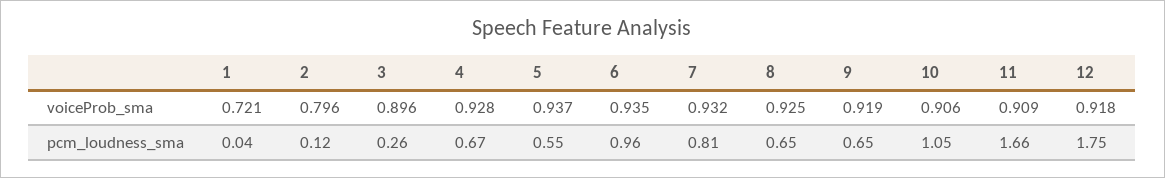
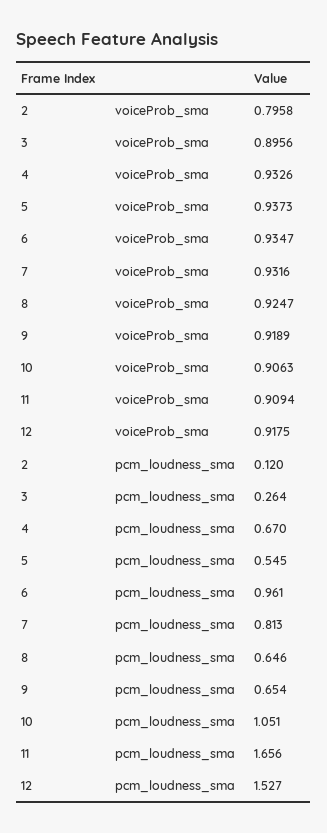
  {
-   "1": {
-     "voiceProb_sma": 0.721,
-     "pcm_loudness_sma": 0.04
-   },
    "2": {
      "voiceProb_sma": 0.7958,
      "pcm_loudness_sma": 0.12
    },
    "3": {
      "voiceProb_sma": 0.8956,
      "pcm_loudness_sma": 0.264
    },
    "4": {
-     "voiceProb_sma": 0.928,
+     "voiceProb_sma": 0.9326,
      "pcm_loudness_sma": 0.67
    },
    "5": {
      "voiceProb_sma": 0.9373,
      "pcm_loudness_sma": 0.545
    },
    "6": {
      "voiceProb_sma": 0.9347,
      "pcm_loudness_sma": 0.961
    },
    "7": {
      "voiceProb_sma": 0.9316,
      "pcm_loudness_sma": 0.813
    },
    "8": {
      "voiceProb_sma": 0.9247,
      "pcm_loudness_sma": 0.646
    },
    "9": {
      "voiceProb_sma": 0.9189,
      "pcm_loudness_sma": 0.654
    },
    "10": {
      "voiceProb_sma": 0.9063,
      "pcm_loudness_sma": 1.051
    },
    "11": {
      "voiceProb_sma": 0.9094,
      "pcm_loudness_sma": 1.656
    },
    "12": {
      "voiceProb_sma": 0.9175,
-     "pcm_loudness_sma": 1.75
+     "pcm_loudness_sma": 1.527
    }
  }

